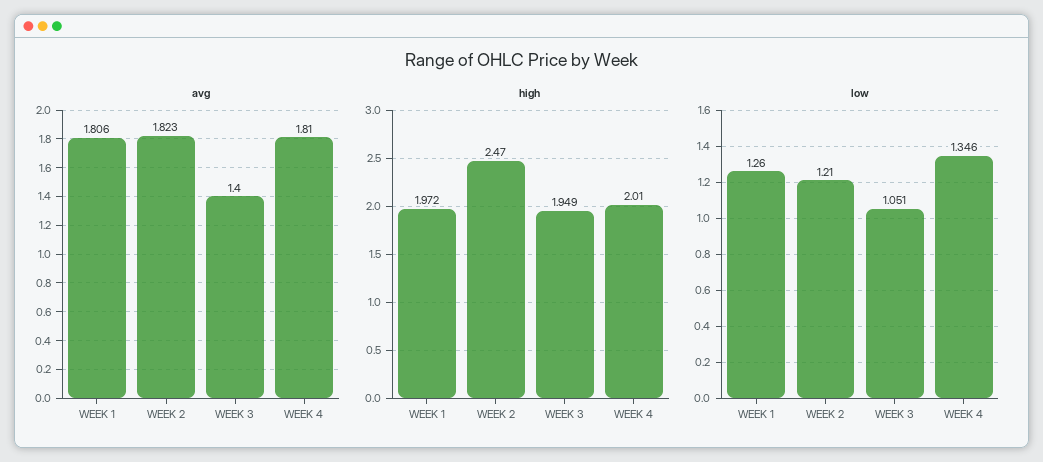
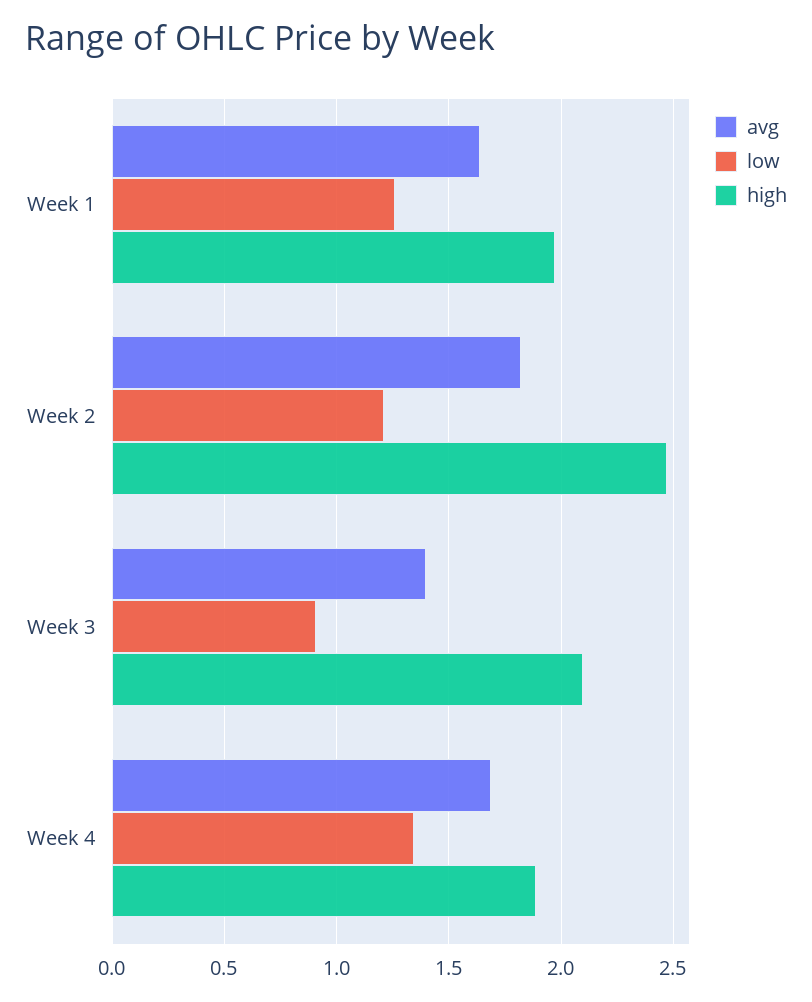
  {
    "avg": {
-     "WEEK 1": 1.806,
+     "WEEK 1": 1.65,
      "WEEK 2": 1.823,
      "WEEK 3": 1.4,
-     "WEEK 4": 1.81
+     "WEEK 4": 1.7
    },
    "high": {
      "WEEK 1": 1.972,
      "WEEK 2": 2.47,
-     "WEEK 3": 1.949,
+     "WEEK 3": 2.1,
-     "WEEK 4": 2.01
+     "WEEK 4": 1.9
    },
    "low": {
      "WEEK 1": 1.26,
      "WEEK 2": 1.21,
-     "WEEK 3": 1.051,
+     "WEEK 3": 0.9,
      "WEEK 4": 1.346
    }
  }

